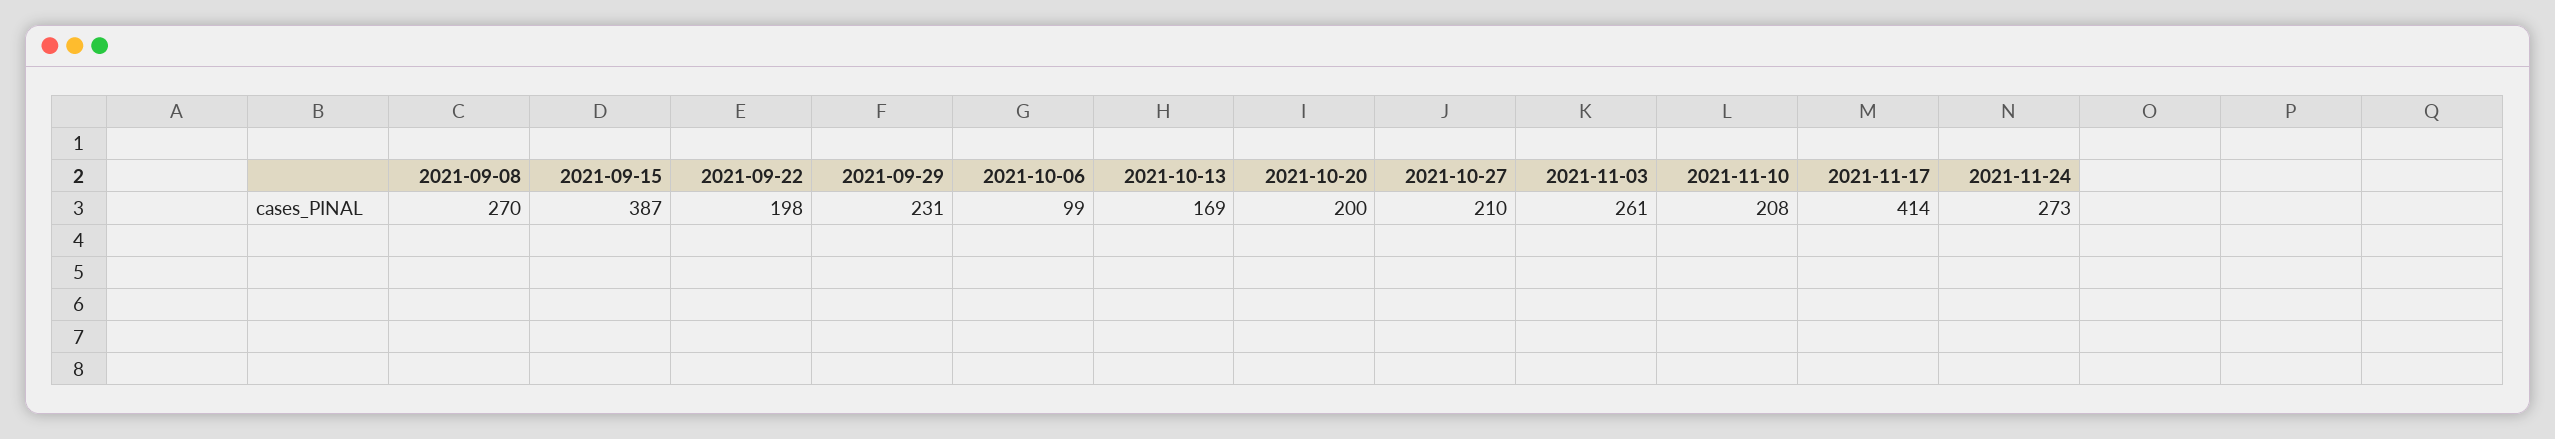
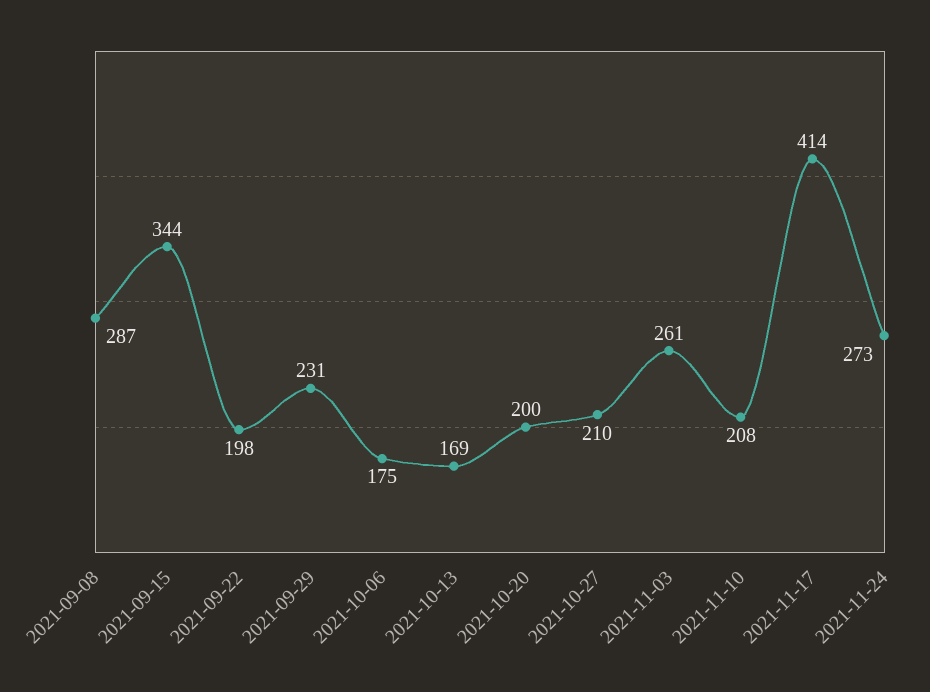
  {
-   "2021-09-08": 270,
+   "2021-09-08": 287,
-   "2021-09-15": 387,
+   "2021-09-15": 344,
    "2021-09-22": 198,
    "2021-09-29": 231,
-   "2021-10-06": 99,
+   "2021-10-06": 175,
    "2021-10-13": 169,
    "2021-10-20": 200,
    "2021-10-27": 210,
    "2021-11-03": 261,
    "2021-11-10": 208,
    "2021-11-17": 414,
    "2021-11-24": 273
  }

